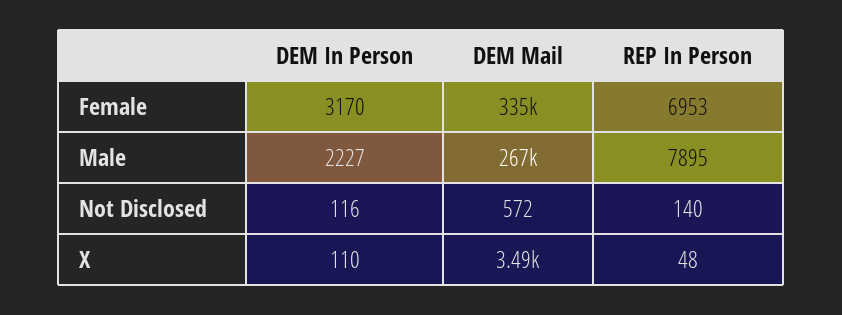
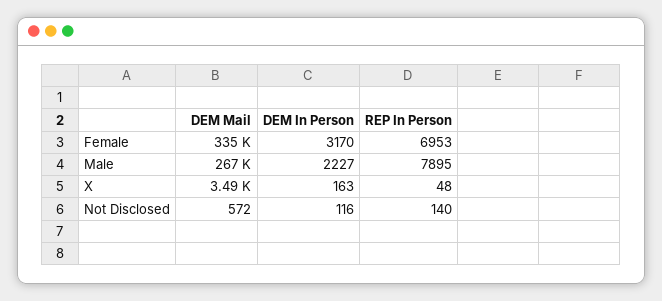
  {
    "DEM In Person": {
      "Female": 3170,
      "Male": 2227,
      "Not Disclosed": 116,
-     "X": 110
+     "X": 163
    },
    "DEM Mail": {
      "Female": 335000,
      "Male": 267000,
      "Not Disclosed": 572,
      "X": 3490
    },
    "REP In Person": {
      "Female": 6953,
      "Male": 7895,
      "Not Disclosed": 140,
      "X": 48
    }
  }

